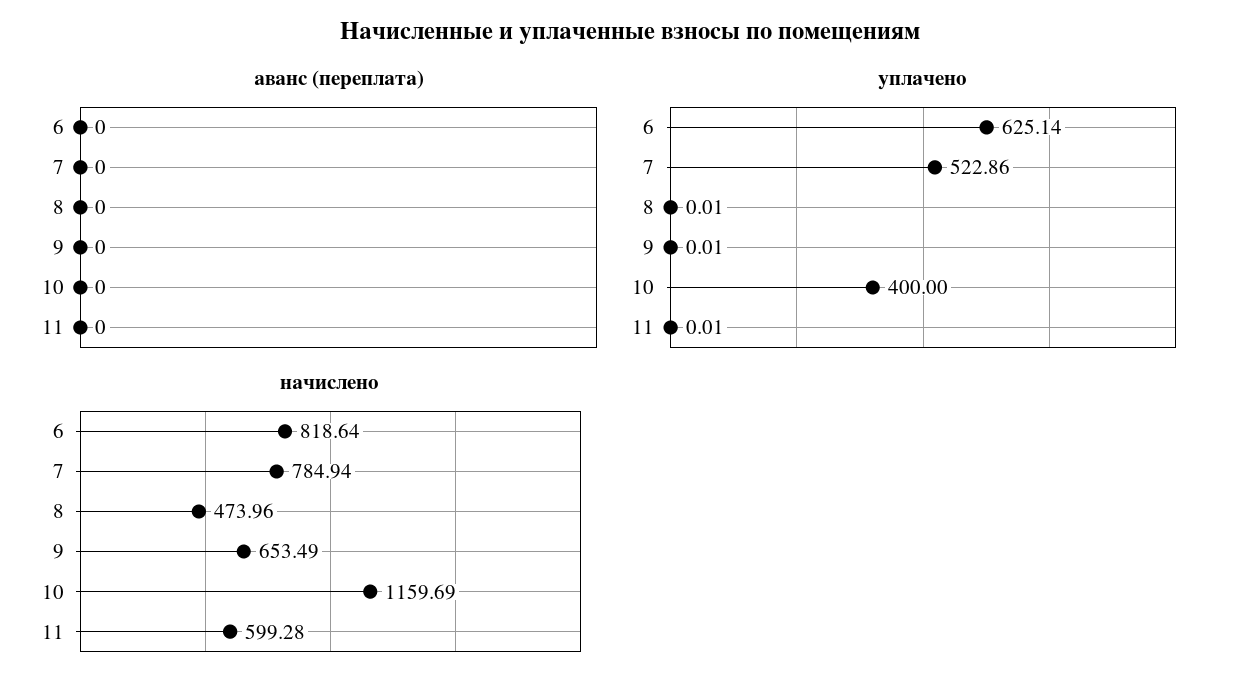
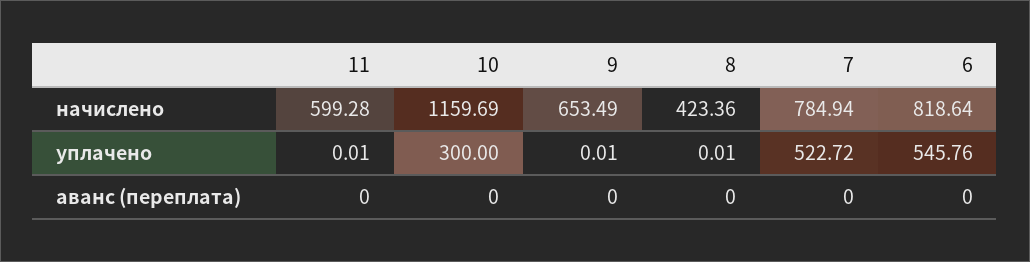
  {
    "аванс (переплата)": {
      "6": 0,
      "7": 0,
      "8": 0,
      "9": 0,
      "10": 0,
      "11": 0
    },
    "уплачено": {
-     "6": 625.14,
+     "6": 545.76,
-     "7": 522.86,
+     "7": 522.72,
      "8": 0.01,
      "9": 0.01,
-     "10": 400,
+     "10": 300,
      "11": 0.01
    },
    "начислено": {
      "6": 818.64,
      "7": 784.94,
-     "8": 473.96,
+     "8": 423.36,
      "9": 653.49,
      "10": 1159.69,
      "11": 599.28
    }
  }

